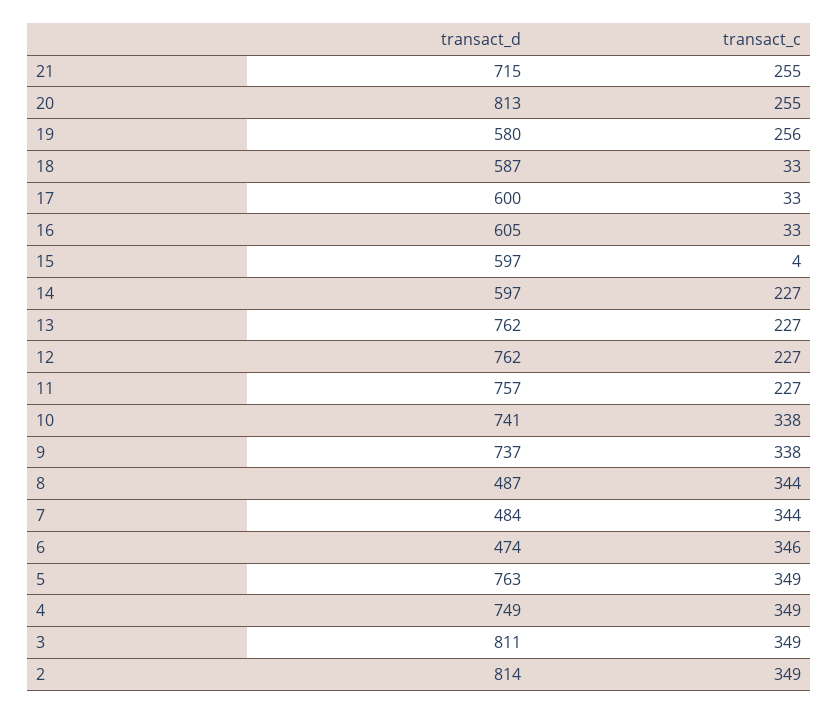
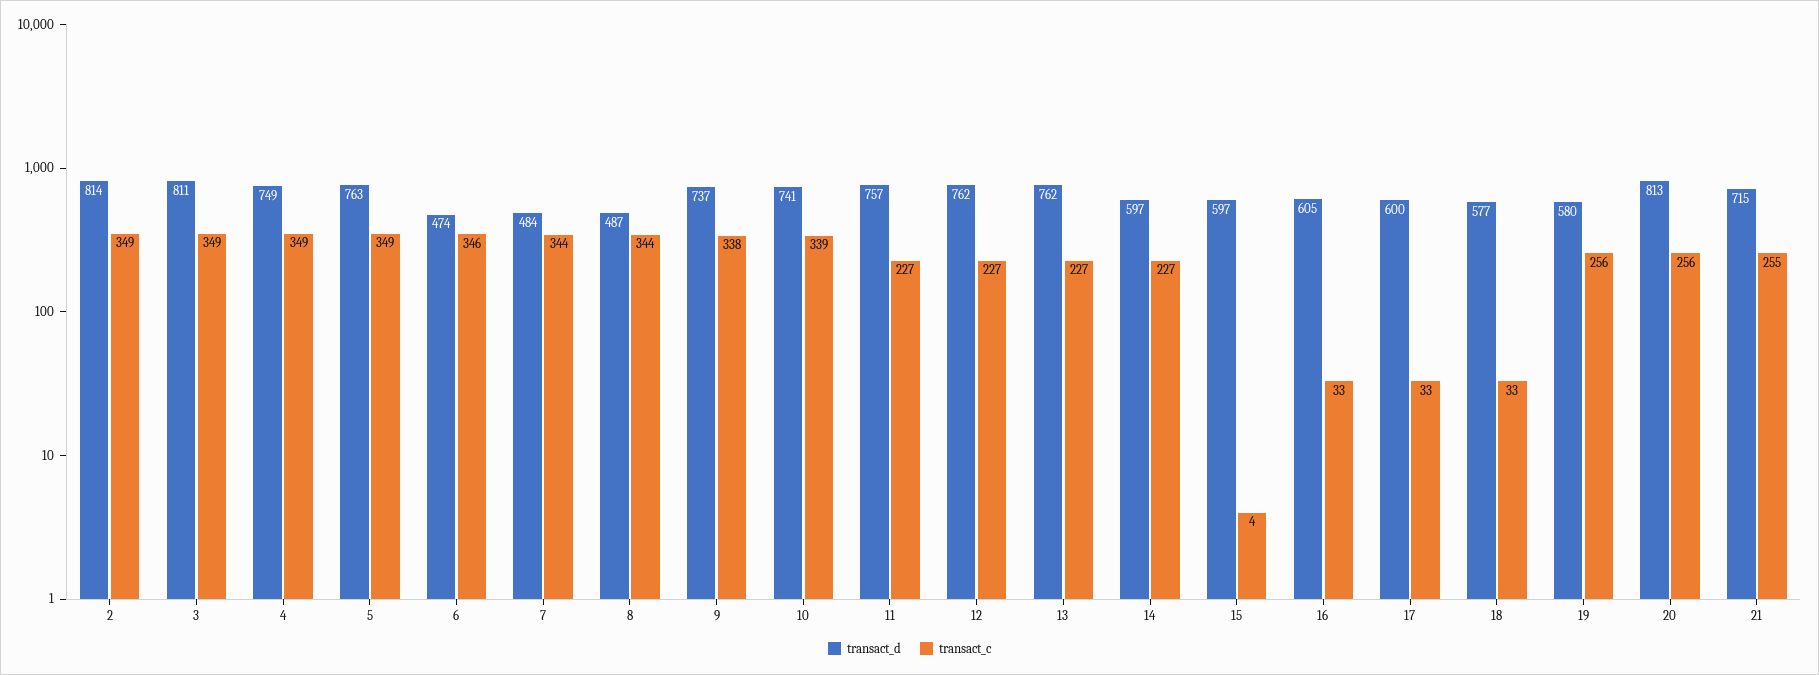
  {
    "transact_d": {
      "21": 715,
      "20": 813,
      "19": 580,
-     "18": 587,
+     "18": 577,
      "17": 600,
      "16": 605,
      "15": 597,
      "14": 597,
      "13": 762,
      "12": 762,
      "11": 757,
      "10": 741,
      "9": 737,
      "8": 487,
      "7": 484,
      "6": 474,
      "5": 763,
      "4": 749,
      "3": 811,
      "2": 814
    },
    "transact_c": {
      "21": 255,
-     "20": 255,
+     "20": 256,
      "19": 256,
      "18": 33,
      "17": 33,
      "16": 33,
      "15": 4,
      "14": 227,
      "13": 227,
      "12": 227,
      "11": 227,
-     "10": 338,
+     "10": 339,
      "9": 338,
      "8": 344,
      "7": 344,
      "6": 346,
      "5": 349,
      "4": 349,
      "3": 349,
      "2": 349
    }
  }

